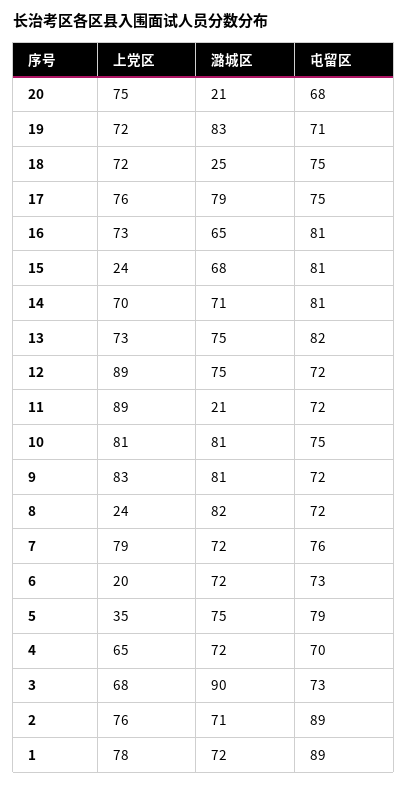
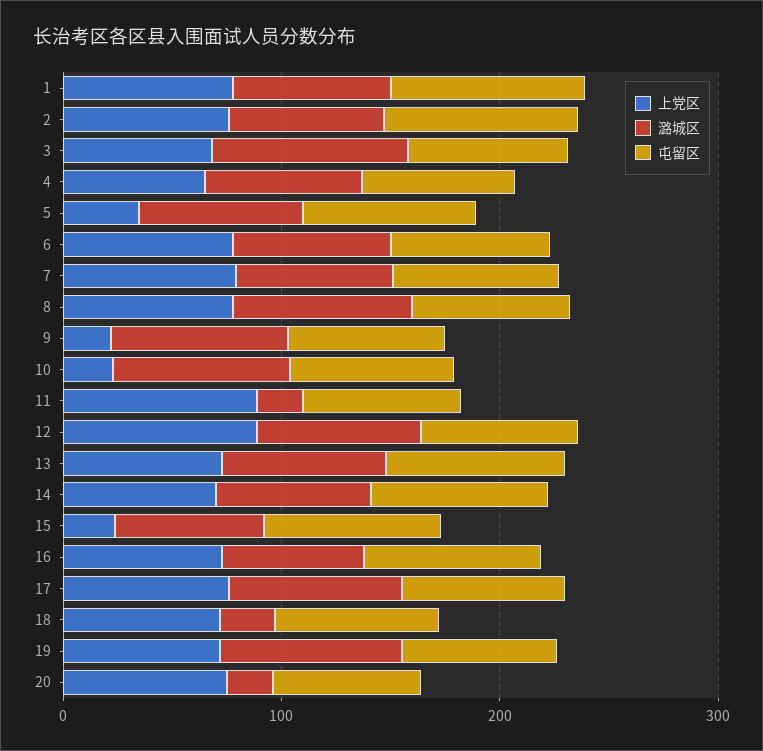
  {
    "上党区": {
      "20": 75,
      "19": 72,
      "18": 72,
      "17": 76,
      "16": 73,
      "15": 24,
      "14": 70,
      "13": 73,
      "12": 89,
      "11": 89,
-     "10": 81,
+     "10": 20,
-     "9": 83,
+     "9": 20,
-     "8": 24,
+     "8": 80,
      "7": 79,
-     "6": 20,
+     "6": 80,
      "5": 35,
      "4": 65,
      "3": 68,
      "2": 76,
      "1": 78
    },
    "潞城区": {
      "20": 21,
      "19": 83,
      "18": 25,
      "17": 79,
      "16": 65,
      "15": 68,
      "14": 71,
      "13": 75,
      "12": 75,
      "11": 21,
      "10": 81,
      "9": 81,
      "8": 82,
      "7": 72,
      "6": 72,
      "5": 75,
      "4": 72,
      "3": 90,
      "2": 71,
      "1": 72
    },
    "屯留区": {
      "20": 68,
      "19": 71,
      "18": 75,
      "17": 75,
      "16": 81,
      "15": 81,
      "14": 81,
      "13": 82,
      "12": 72,
      "11": 72,
      "10": 75,
      "9": 72,
      "8": 72,
      "7": 76,
      "6": 73,
      "5": 79,
      "4": 70,
      "3": 73,
      "2": 89,
      "1": 89
    }
  }

